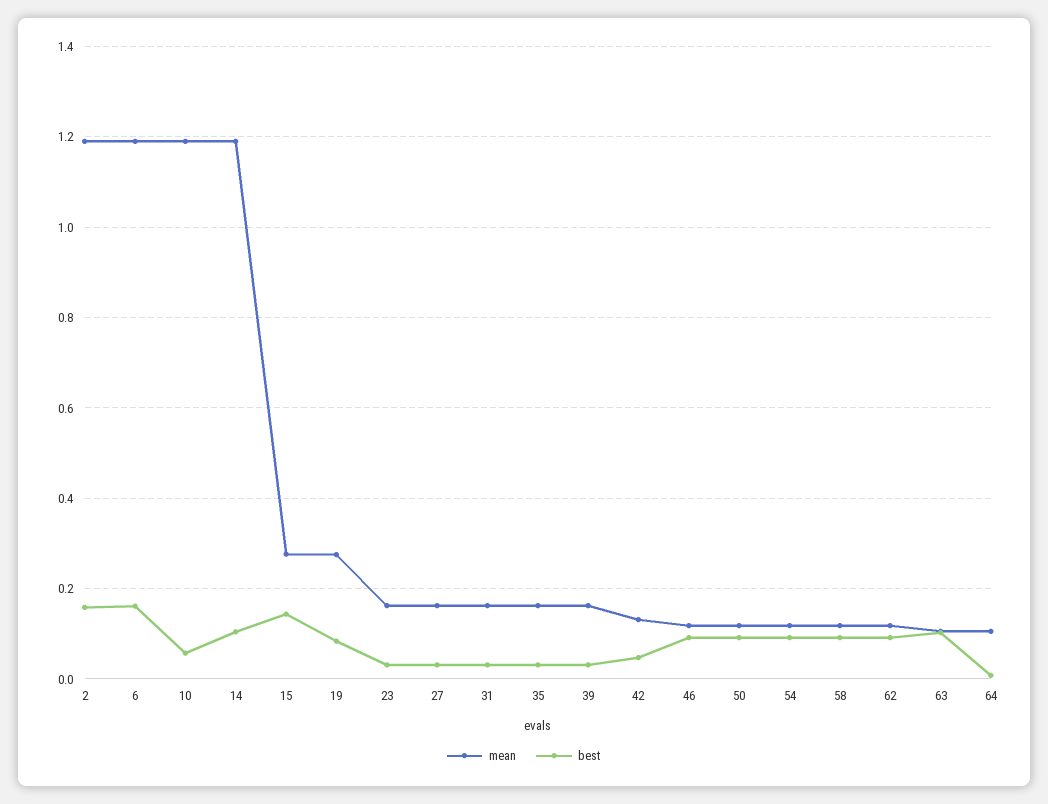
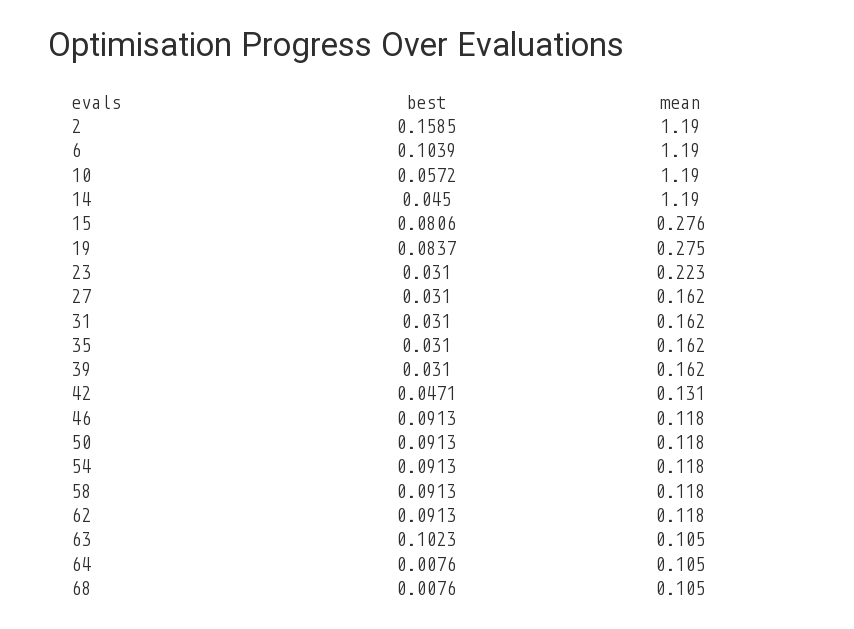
  {
    "mean": {
      "2": 1.19,
      "6": 1.19,
      "10": 1.19,
      "14": 1.19,
      "15": 0.276,
      "19": 0.275,
-     "23": 0.16,
+     "23": 0.223,
      "27": 0.162,
      "31": 0.162,
      "35": 0.162,
      "39": 0.162,
      "42": 0.131,
      "46": 0.118,
      "50": 0.118,
      "54": 0.118,
      "58": 0.118,
      "62": 0.118,
      "63": 0.105,
-     "64": 0.105
+     "64": 0.105,
+     "68": 0.105
    },
    "best": {
      "2": 0.1585,
-     "6": 0.16,
+     "6": 0.1039,
      "10": 0.0572,
-     "14": 0.1,
+     "14": 0.045,
-     "15": 0.14,
+     "15": 0.0806,
      "19": 0.0837,
      "23": 0.031,
      "27": 0.031,
      "31": 0.031,
      "35": 0.031,
      "39": 0.031,
      "42": 0.0471,
      "46": 0.0913,
      "50": 0.0913,
      "54": 0.0913,
      "58": 0.0913,
      "62": 0.0913,
      "63": 0.1023,
-     "64": 0.0076
+     "64": 0.0076,
+     "68": 0.0076
    }
  }

